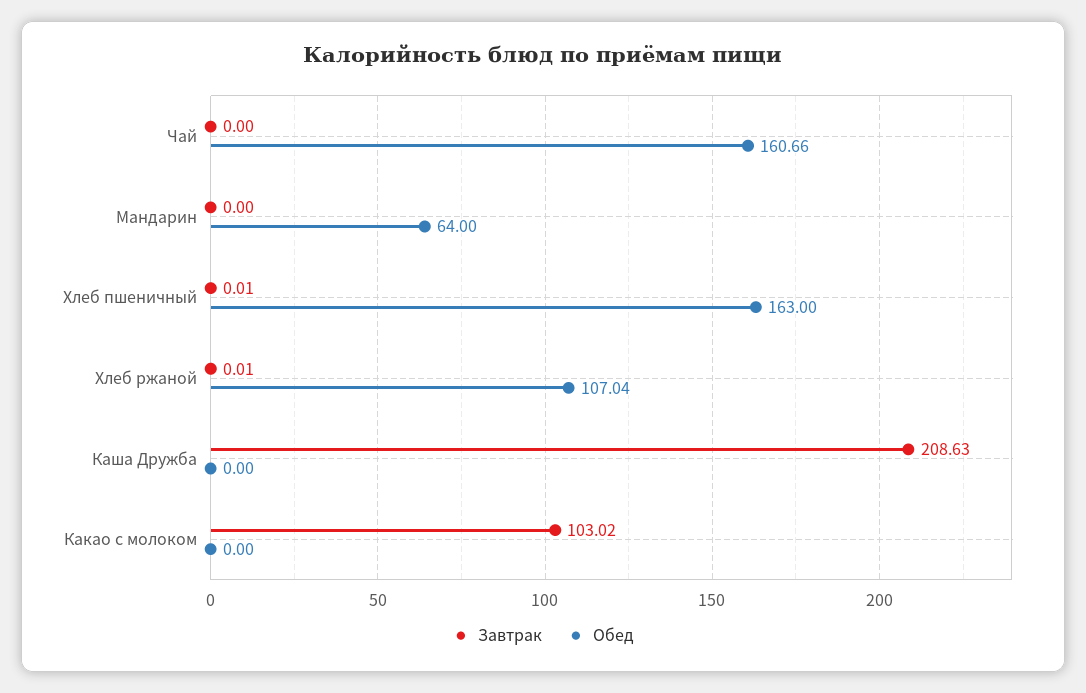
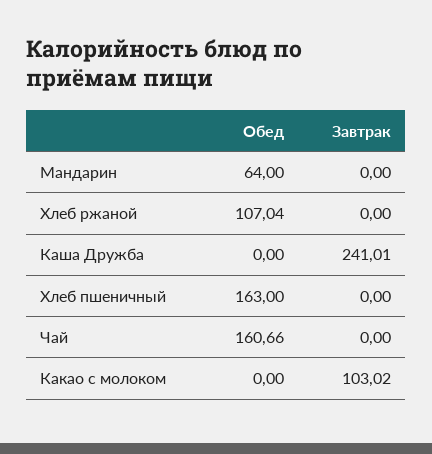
  {
    "Завтрак": {
      "Чай": 0,
      "Мандарин": 0,
-     "Хлеб пшеничный": 0.01,
+     "Хлеб пшеничный": 0,
-     "Хлеб ржаной": 0.01,
+     "Хлеб ржаной": 0,
-     "Каша Дружба": 208.63,
+     "Каша Дружба": 241.01,
      "Какао с молоком": 103.02
    },
    "Обед": {
      "Чай": 160.66,
      "Мандарин": 64,
      "Хлеб пшеничный": 163,
      "Хлеб ржаной": 107.04,
      "Каша Дружба": 0,
      "Какао с молоком": 0
    }
  }

